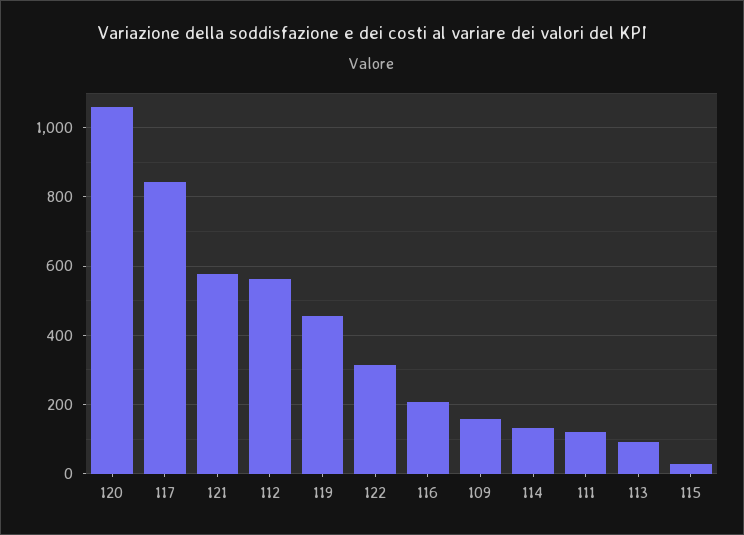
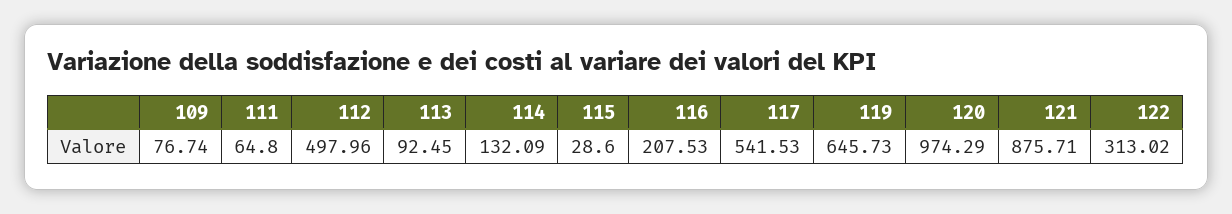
  {
-   "120": 1060,
+   "120": 974.29,
-   "117": 840,
+   "117": 541.53,
-   "121": 580,
+   "121": 875.71,
-   "112": 560,
+   "112": 497.96,
-   "119": 460,
+   "119": 645.73,
    "122": 313.02,
    "116": 207.53,
-   "109": 160,
+   "109": 76.74,
    "114": 132.09,
-   "111": 120,
+   "111": 64.8,
    "113": 92.45,
    "115": 28.6
  }

